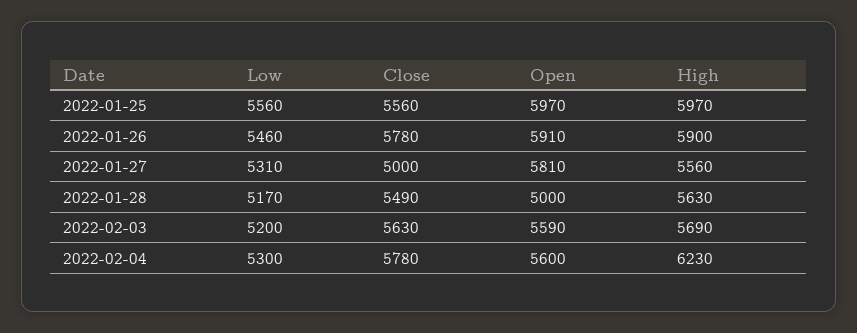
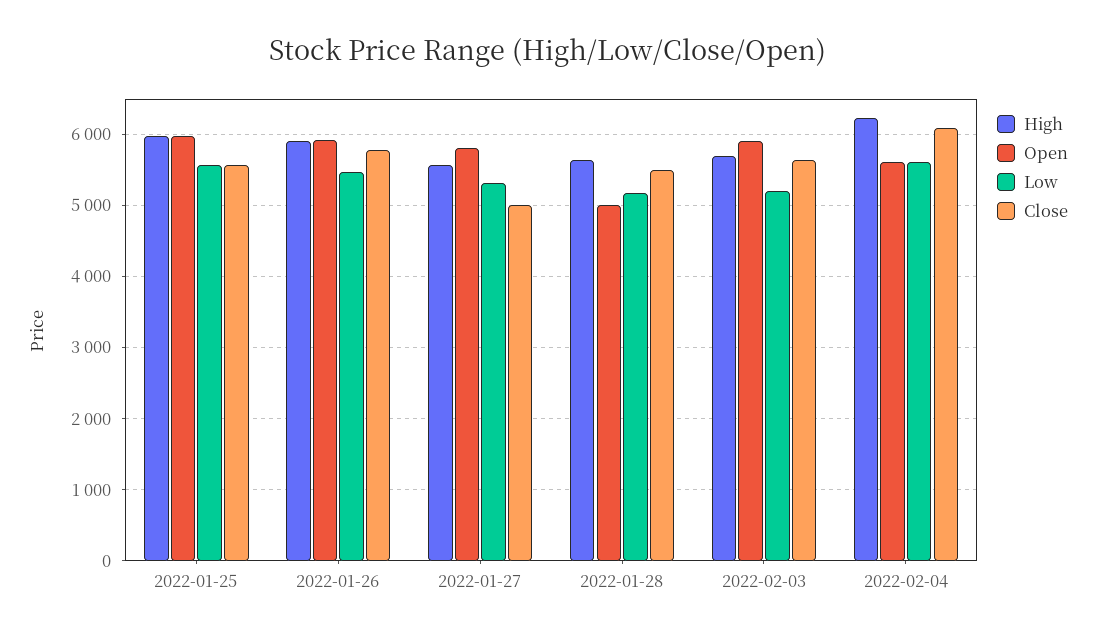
  {
    "Low": {
      "2022-01-25": 5560,
      "2022-01-26": 5460,
      "2022-01-27": 5310,
      "2022-01-28": 5170,
      "2022-02-03": 5200,
-     "2022-02-04": 5300
+     "2022-02-04": 5600
    },
    "Close": {
      "2022-01-25": 5560,
      "2022-01-26": 5780,
      "2022-01-27": 5000,
      "2022-01-28": 5490,
      "2022-02-03": 5630,
-     "2022-02-04": 5780
+     "2022-02-04": 6100
    },
    "Open": {
      "2022-01-25": 5970,
      "2022-01-26": 5910,
      "2022-01-27": 5810,
      "2022-01-28": 5000,
-     "2022-02-03": 5590,
+     "2022-02-03": 5900,
      "2022-02-04": 5600
    },
    "High": {
      "2022-01-25": 5970,
      "2022-01-26": 5900,
      "2022-01-27": 5560,
      "2022-01-28": 5630,
      "2022-02-03": 5690,
      "2022-02-04": 6230
    }
  }

